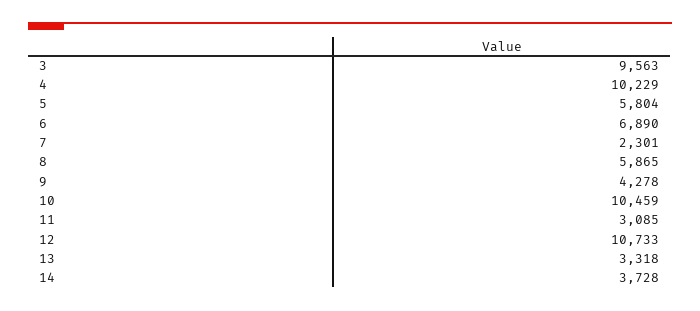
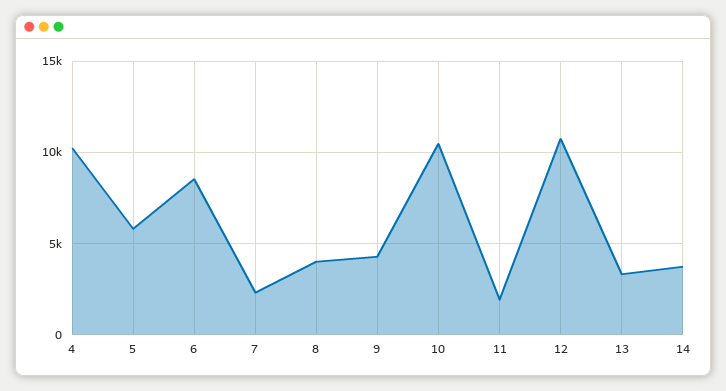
  {
-   "3": 9563,
    "4": 10229,
    "5": 5804,
-   "6": 6890,
+   "6": 8500,
    "7": 2301,
-   "8": 5865,
+   "8": 4000,
    "9": 4278,
    "10": 10459,
-   "11": 3085,
+   "11": 2000,
    "12": 10733,
    "13": 3318,
    "14": 3728
  }

